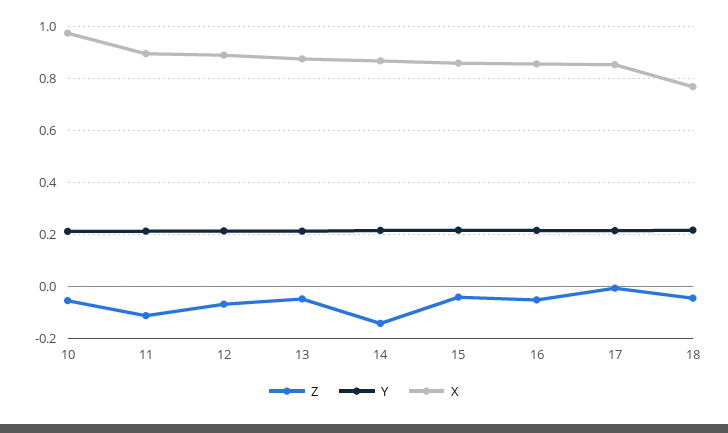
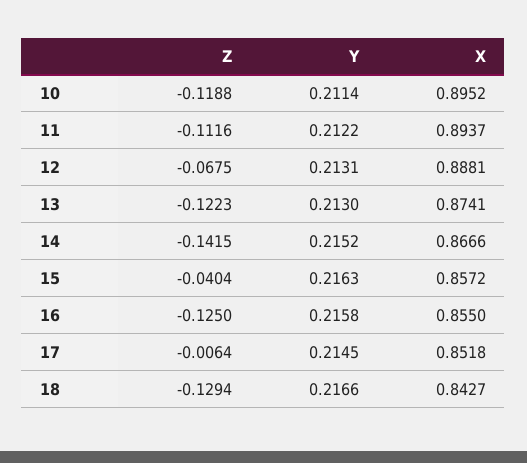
  {
    "Z": {
-     "10": -0.05,
+     "10": -0.1188,
      "11": -0.1116,
      "12": -0.0675,
-     "13": -0.05,
+     "13": -0.1223,
      "14": -0.1415,
      "15": -0.0404,
-     "16": -0.05,
+     "16": -0.125,
      "17": -0.0064,
-     "18": -0.05
+     "18": -0.1294
    },
    "Y": {
      "10": 0.2114,
      "11": 0.2122,
      "12": 0.2131,
      "13": 0.213,
      "14": 0.2152,
      "15": 0.2163,
      "16": 0.2158,
      "17": 0.2145,
      "18": 0.2166
    },
    "X": {
-     "10": 0.975,
+     "10": 0.8952,
      "11": 0.8937,
      "12": 0.8881,
      "13": 0.8741,
      "14": 0.8666,
      "15": 0.8572,
      "16": 0.855,
      "17": 0.8518,
-     "18": 0.775
+     "18": 0.8427
    }
  }

